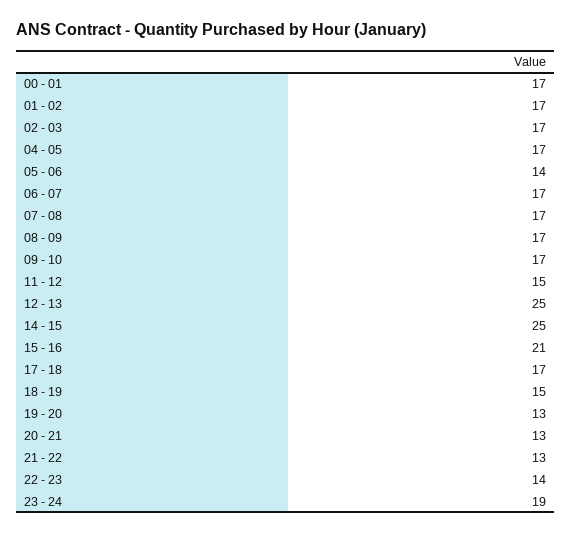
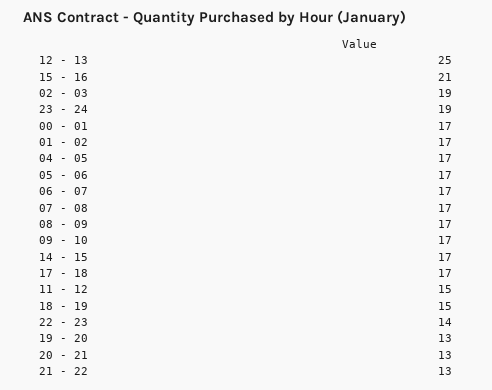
  {
    "00 - 01": 17,
    "01 - 02": 17,
-   "02 - 03": 17,
+   "02 - 03": 19,
    "04 - 05": 17,
-   "05 - 06": 14,
+   "05 - 06": 17,
    "06 - 07": 17,
    "07 - 08": 17,
    "08 - 09": 17,
    "09 - 10": 17,
    "11 - 12": 15,
    "12 - 13": 25,
-   "14 - 15": 25,
+   "14 - 15": 17,
    "15 - 16": 21,
    "17 - 18": 17,
    "18 - 19": 15,
    "19 - 20": 13,
    "20 - 21": 13,
    "21 - 22": 13,
    "22 - 23": 14,
    "23 - 24": 19
  }

